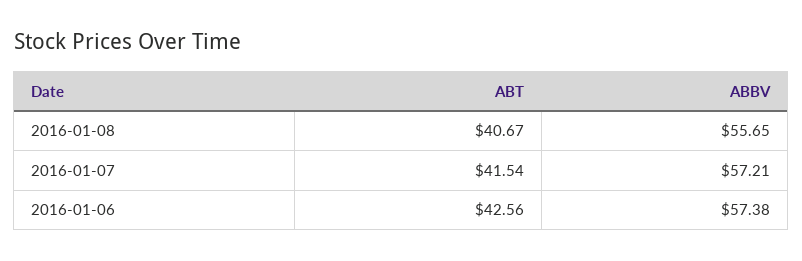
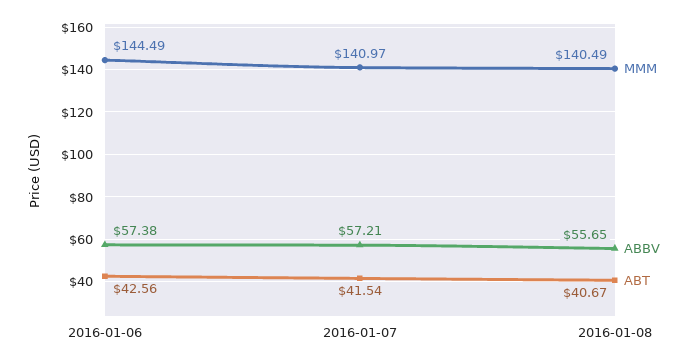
  {
    "ABT": {
      "2016-01-08": 40.67,
      "2016-01-07": 41.54,
      "2016-01-06": 42.56
    },
    "ABBV": {
      "2016-01-08": 55.65,
      "2016-01-07": 57.21,
      "2016-01-06": 57.38
-   }
+   },
+   "MMM": {
+     "2016-01-06": 144.49,
+     "2016-01-07": 140.97,
+     "2016-01-08": 140.49
+   }
  }

